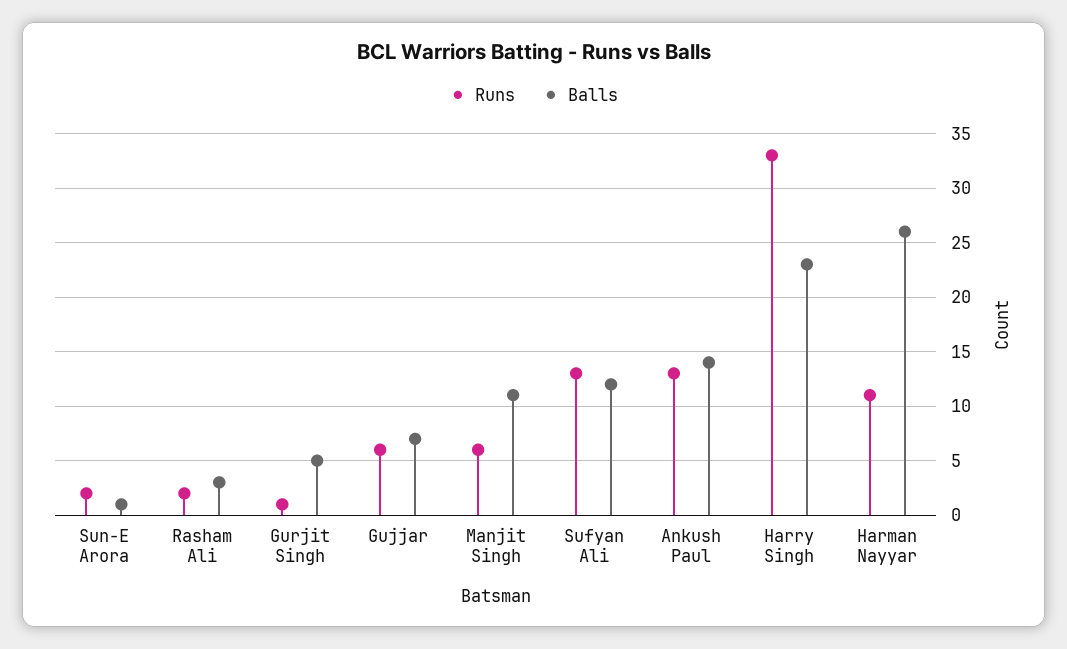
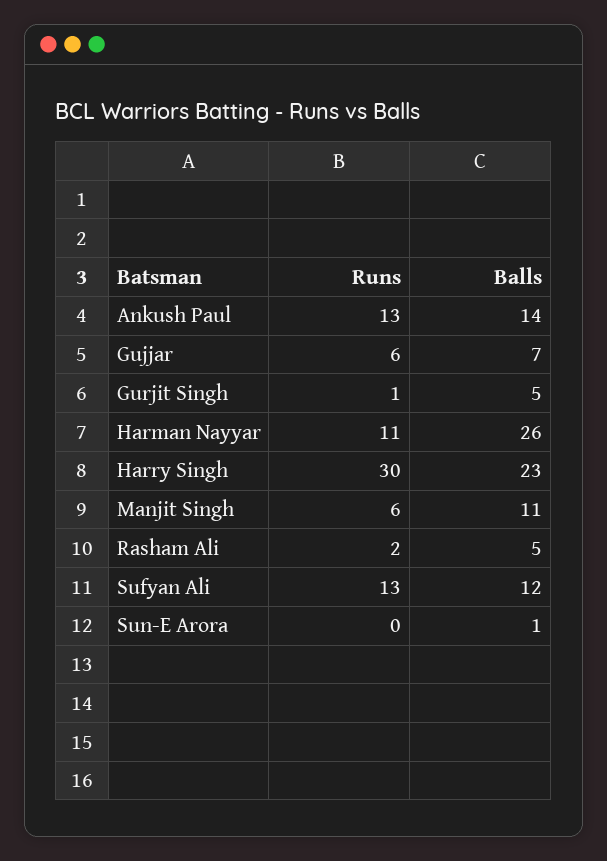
  {
    "Runs": {
-     "Sun-E Arora": 2,
+     "Sun-E Arora": 0,
      "Rasham Ali": 2,
      "Gurjit Singh": 1,
      "Gujjar": 6,
      "Manjit Singh": 6,
      "Sufyan Ali": 13,
      "Ankush Paul": 13,
-     "Harry Singh": 33,
+     "Harry Singh": 30,
      "Harman Nayyar": 11
    },
    "Balls": {
      "Sun-E Arora": 1,
-     "Rasham Ali": 3,
+     "Rasham Ali": 5,
      "Gurjit Singh": 5,
      "Gujjar": 7,
      "Manjit Singh": 11,
      "Sufyan Ali": 12,
      "Ankush Paul": 14,
      "Harry Singh": 23,
      "Harman Nayyar": 26
    }
  }

